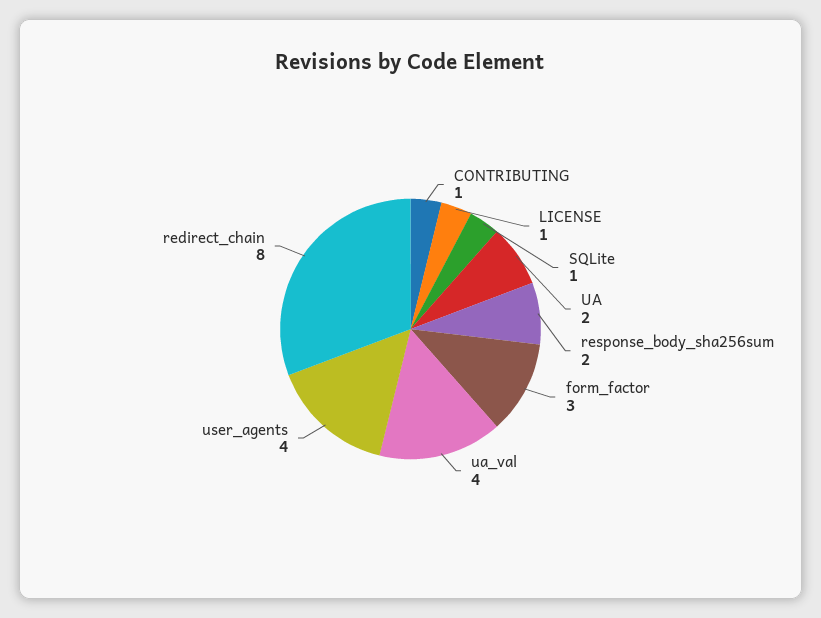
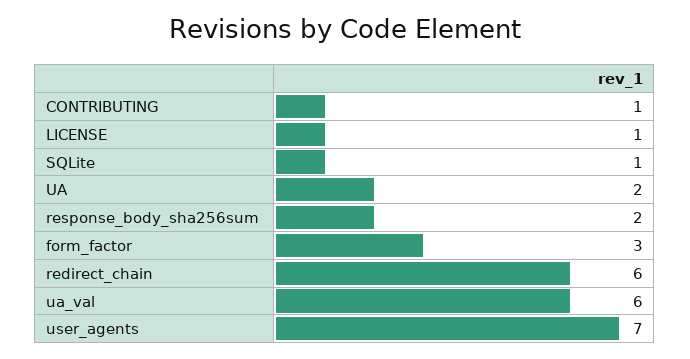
  {
    "CONTRIBUTING": 1,
    "LICENSE": 1,
    "SQLite": 1,
    "UA": 2,
    "response_body_sha256sum": 2,
    "form_factor": 3,
-   "ua_val": 4,
+   "ua_val": 6,
-   "user_agents": 4,
+   "user_agents": 7,
-   "redirect_chain": 8
+   "redirect_chain": 6
  }

